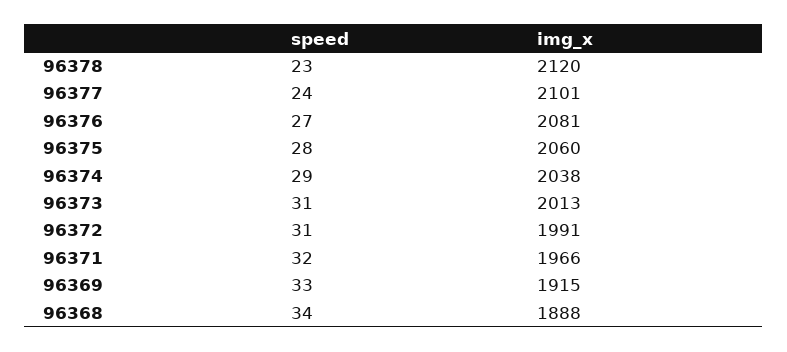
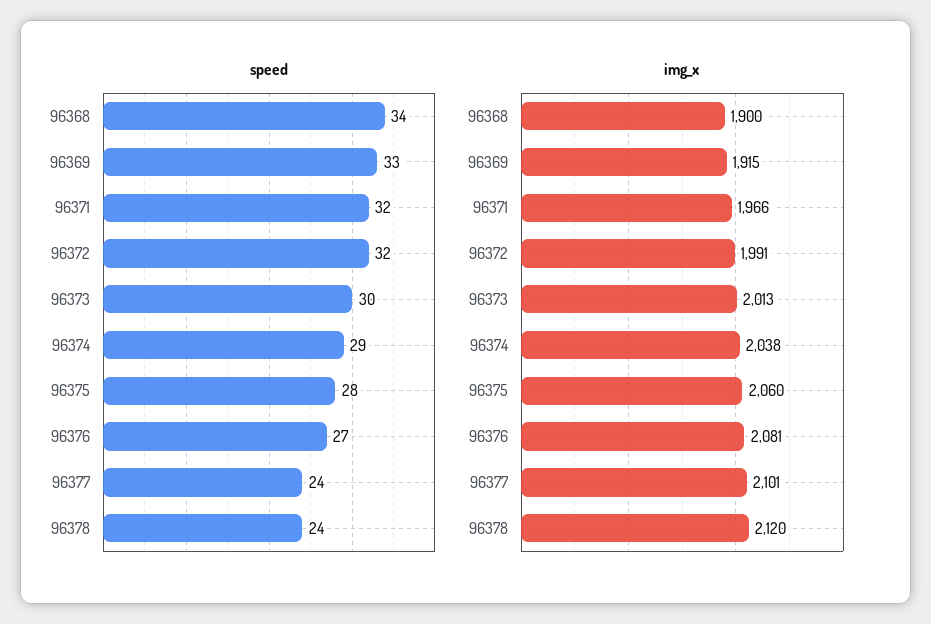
  {
    "speed": {
-     "96378": 23,
+     "96378": 24,
      "96377": 24,
      "96376": 27,
      "96375": 28,
      "96374": 29,
-     "96373": 31,
+     "96373": 30,
-     "96372": 31,
+     "96372": 32,
      "96371": 32,
      "96369": 33,
      "96368": 34
    },
    "img_x": {
      "96378": 2120,
      "96377": 2101,
      "96376": 2081,
      "96375": 2060,
      "96374": 2038,
      "96373": 2013,
      "96372": 1991,
      "96371": 1966,
      "96369": 1915,
-     "96368": 1888
+     "96368": 1900
    }
  }

